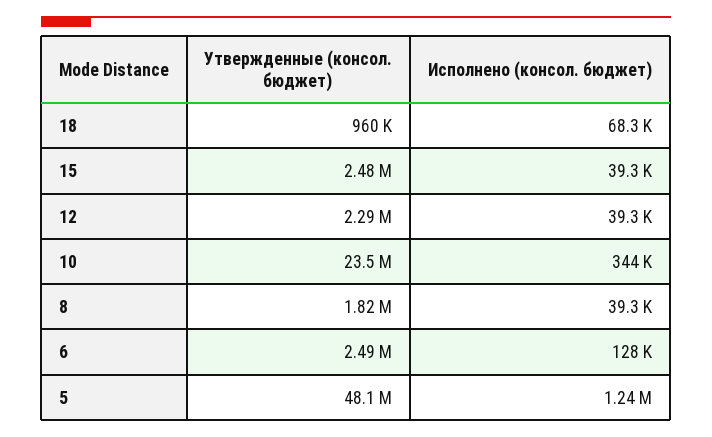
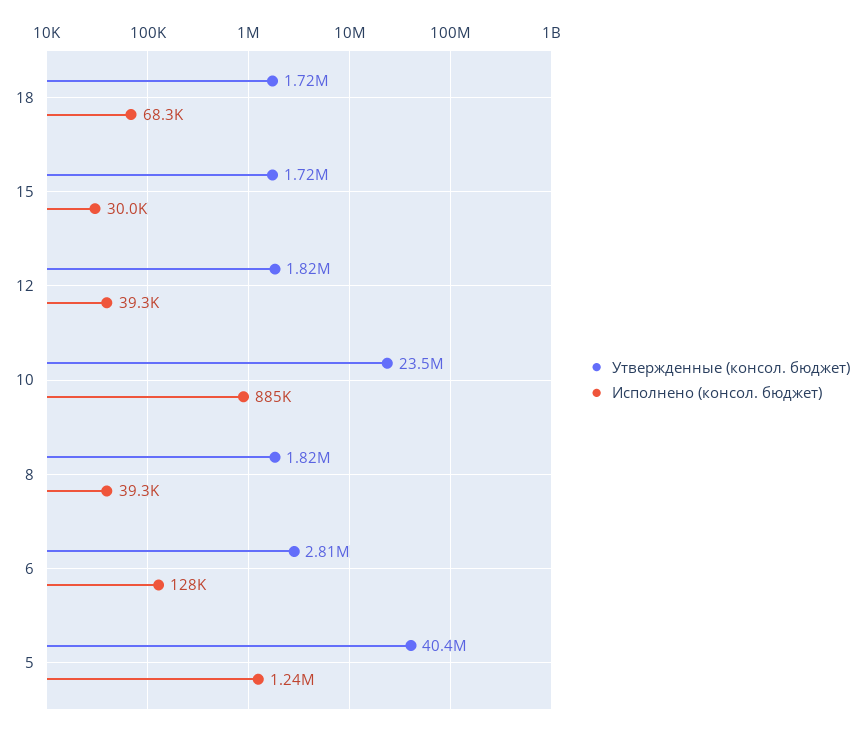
  {
    "Утвержденные (консол. бюджет)": {
-     "18": 960000,
+     "18": 1720000,
-     "15": 2480000,
+     "15": 1720000,
-     "12": 2290000,
+     "12": 1820000,
      "10": 23500000,
      "8": 1820000,
-     "6": 2490000,
+     "6": 2810000,
-     "5": 48100000
+     "5": 40400000
    },
    "Исполнено (консол. бюджет)": {
      "18": 68300,
-     "15": 39300,
+     "15": 30000,
      "12": 39300,
-     "10": 344000,
+     "10": 885000,
      "8": 39300,
      "6": 128000,
      "5": 1240000
    }
  }

